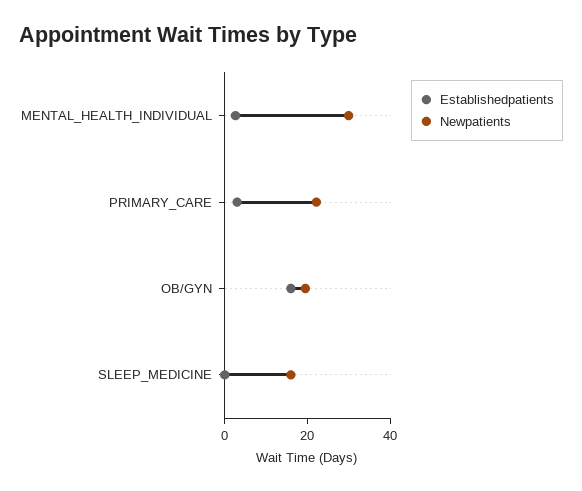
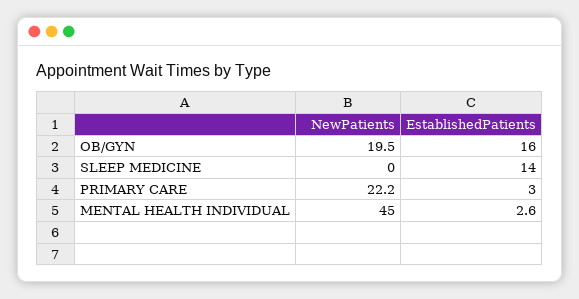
  {
    "Establishedpatients": {
      "MENTAL_HEALTH_INDIVIDUAL": 2.6,
      "PRIMARY_CARE": 3,
      "OB/GYN": 16,
-     "SLEEP_MEDICINE": 0
+     "SLEEP_MEDICINE": 14
    },
    "Newpatients": {
-     "MENTAL_HEALTH_INDIVIDUAL": 30,
+     "MENTAL_HEALTH_INDIVIDUAL": 45,
      "PRIMARY_CARE": 22.2,
      "OB/GYN": 19.5,
-     "SLEEP_MEDICINE": 15
+     "SLEEP_MEDICINE": 0
    }
  }

